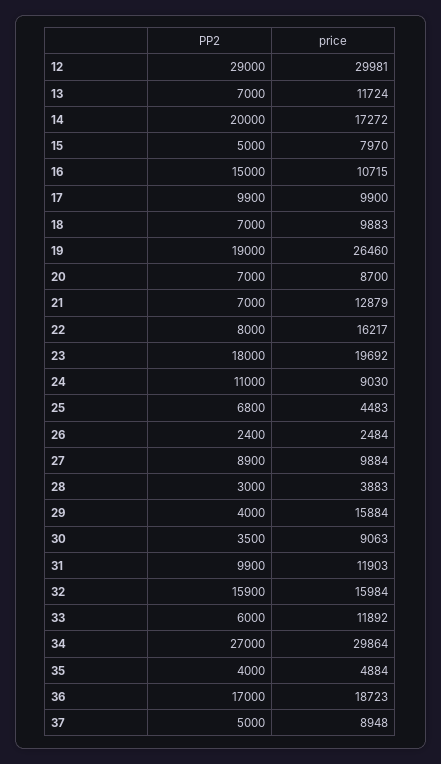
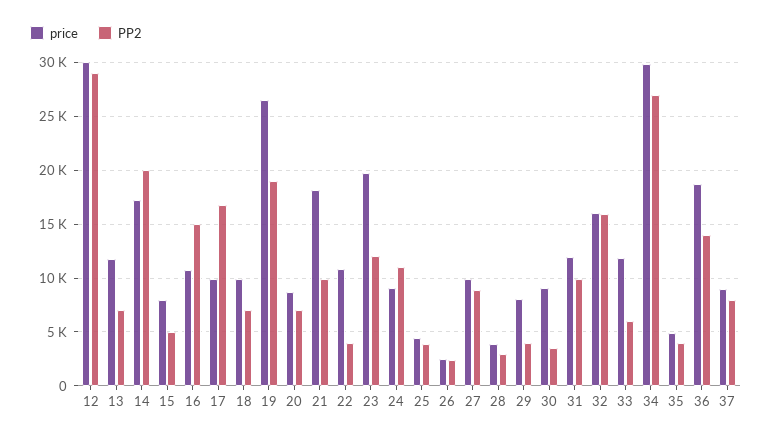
  {
    "PP2": {
      "12": 29000,
      "13": 7000,
      "14": 20000,
      "15": 5000,
      "16": 15000,
-     "17": 9900,
+     "17": 17000,
      "18": 7000,
      "19": 19000,
      "20": 7000,
-     "21": 7000,
+     "21": 10000,
-     "22": 8000,
+     "22": 4000,
-     "23": 18000,
+     "23": 12000,
      "24": 11000,
-     "25": 6800,
+     "25": 4000,
      "26": 2400,
      "27": 8900,
      "28": 3000,
      "29": 4000,
      "30": 3500,
      "31": 9900,
      "32": 15900,
      "33": 6000,
      "34": 27000,
      "35": 4000,
-     "36": 17000,
+     "36": 14000,
-     "37": 5000
+     "37": 8000
    },
    "price": {
      "12": 29981,
      "13": 11724,
      "14": 17272,
      "15": 7970,
      "16": 10715,
      "17": 9900,
      "18": 9883,
      "19": 26460,
      "20": 8700,
-     "21": 12879,
+     "21": 18000,
-     "22": 16217,
+     "22": 11000,
      "23": 19692,
      "24": 9030,
      "25": 4483,
      "26": 2484,
      "27": 9884,
      "28": 3883,
-     "29": 15884,
+     "29": 8000,
      "30": 9063,
      "31": 11903,
      "32": 15984,
      "33": 11892,
      "34": 29864,
      "35": 4884,
      "36": 18723,
      "37": 8948
    }
  }

